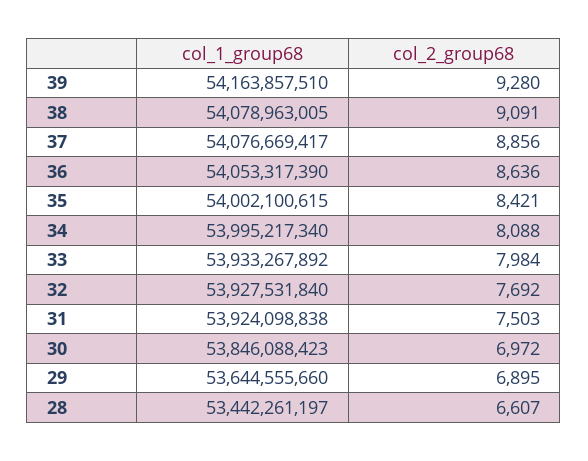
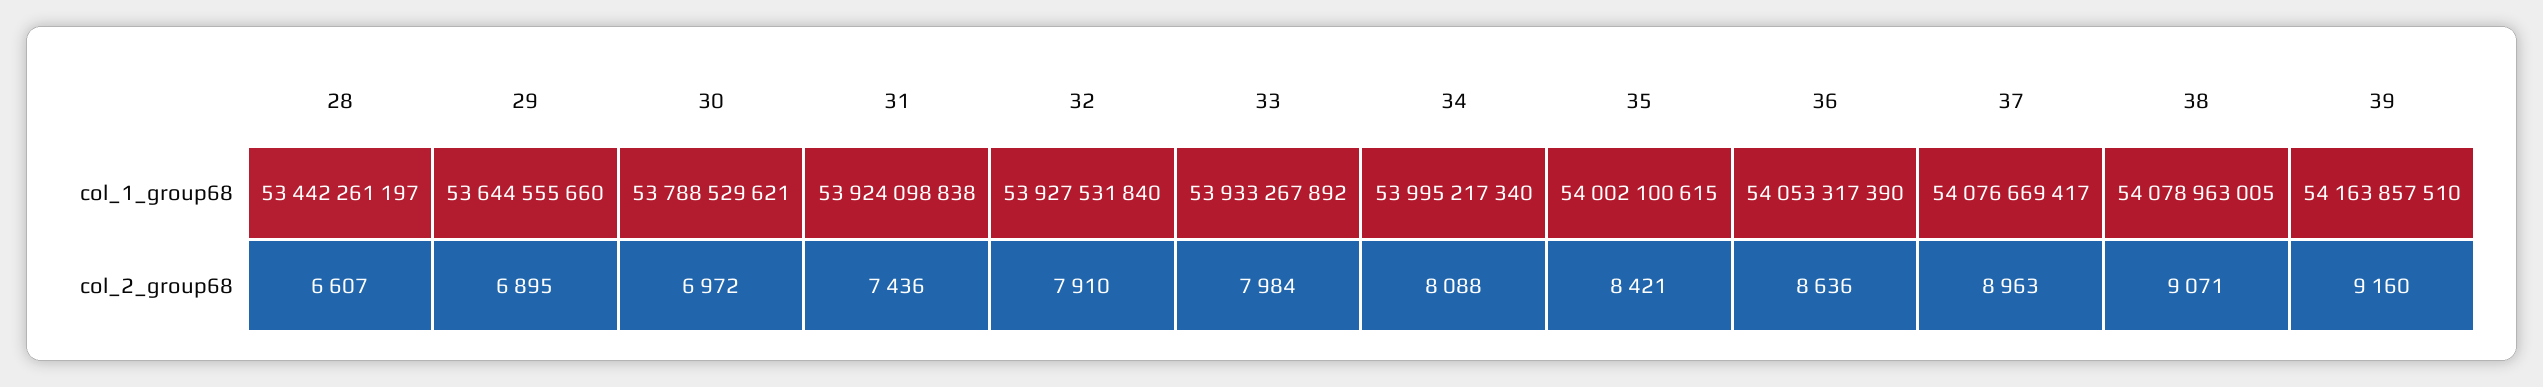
  {
    "col_1_group68": {
      "39": 54163857510,
      "38": 54078963005,
      "37": 54076669417,
      "36": 54053317390,
      "35": 54002100615,
      "34": 53995217340,
      "33": 53933267892,
      "32": 53927531840,
      "31": 53924098838,
-     "30": 53846088423,
+     "30": 53788529621,
      "29": 53644555660,
      "28": 53442261197
    },
    "col_2_group68": {
-     "39": 9280,
+     "39": 9160,
-     "38": 9091,
+     "38": 9071,
-     "37": 8856,
+     "37": 8963,
      "36": 8636,
      "35": 8421,
      "34": 8088,
      "33": 7984,
-     "32": 7692,
+     "32": 7910,
-     "31": 7503,
+     "31": 7436,
      "30": 6972,
      "29": 6895,
      "28": 6607
    }
  }

